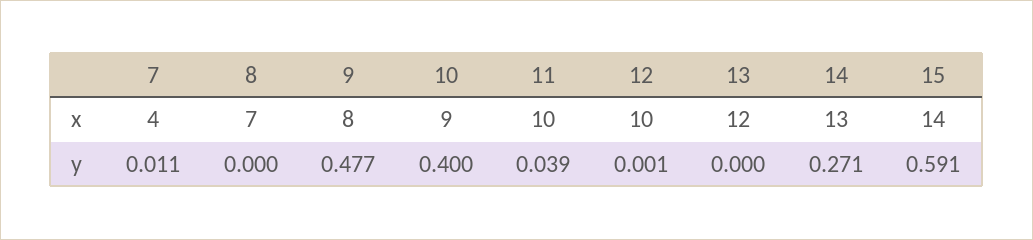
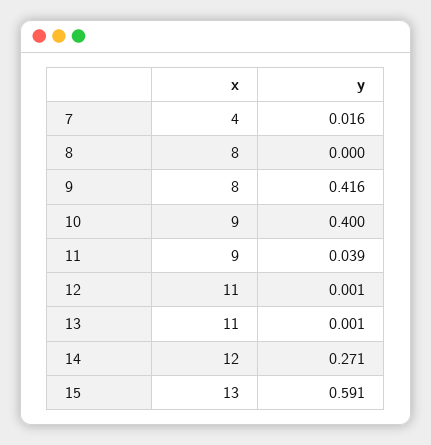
  {
    "7": {
      "x": 4,
-     "y": 0.011
+     "y": 0.016
    },
    "8": {
-     "x": 7,
+     "x": 8,
      "y": 0
    },
    "9": {
      "x": 8,
-     "y": 0.477
+     "y": 0.416
    },
    "10": {
      "x": 9,
      "y": 0.4
    },
    "11": {
-     "x": 10,
+     "x": 9,
      "y": 0.039
    },
    "12": {
-     "x": 10,
+     "x": 11,
      "y": 0.001
    },
    "13": {
-     "x": 12,
+     "x": 11,
-     "y": 0
+     "y": 0.001
    },
    "14": {
-     "x": 13,
+     "x": 12,
      "y": 0.271
    },
    "15": {
-     "x": 14,
+     "x": 13,
      "y": 0.591
    }
  }

